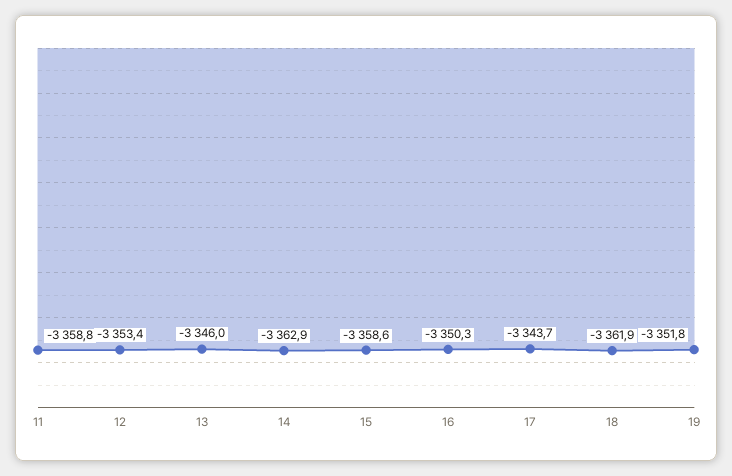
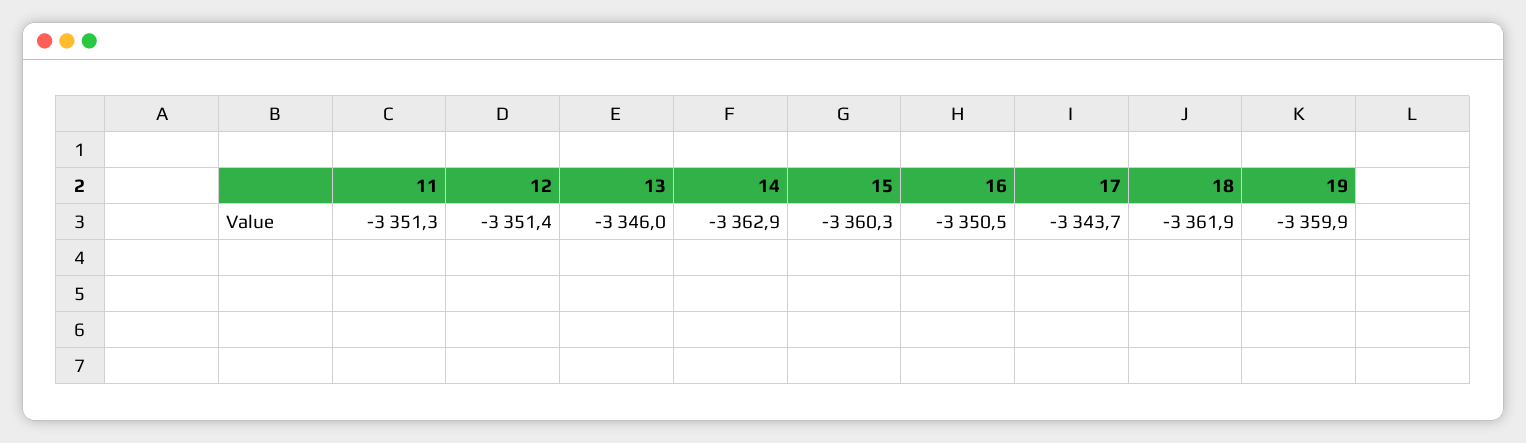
  {
-   "11": -3358.8,
+   "11": -3351.3,
-   "12": -3353.4,
+   "12": -3351.4,
    "13": -3346,
    "14": -3362.9,
-   "15": -3358.6,
+   "15": -3360.3,
-   "16": -3350.3,
+   "16": -3350.5,
    "17": -3343.7,
    "18": -3361.9,
-   "19": -3351.8
+   "19": -3359.9
  }

